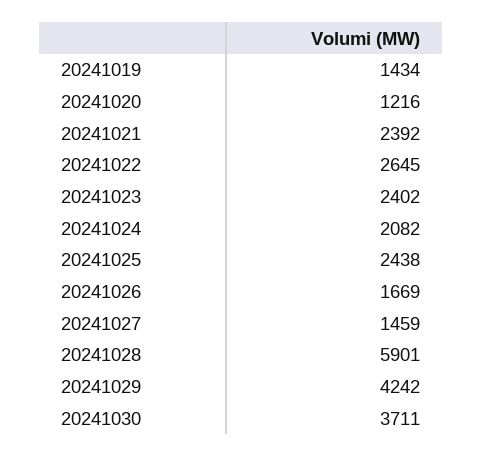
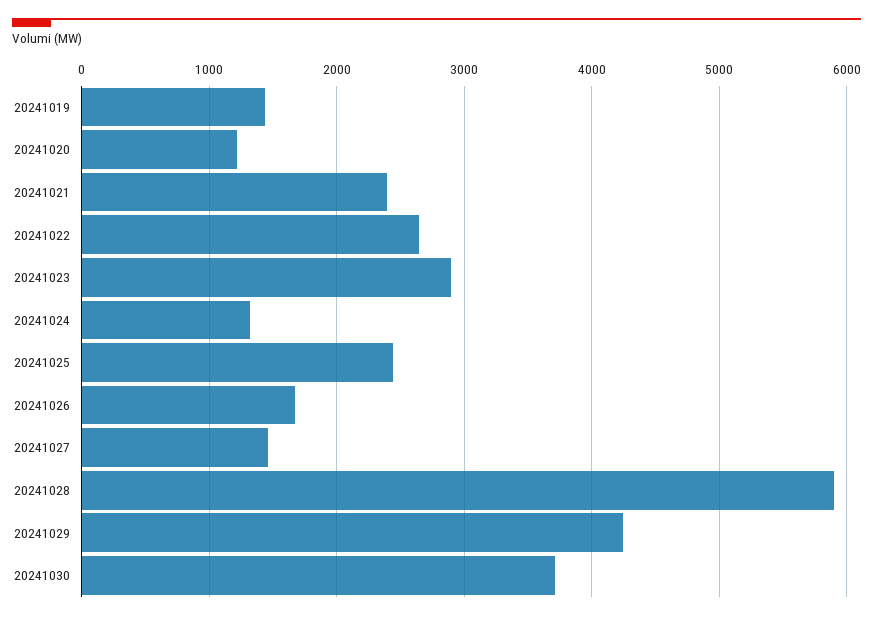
  {
    "20241019": 1434,
    "20241020": 1216,
    "20241021": 2392,
    "20241022": 2645,
-   "20241023": 2402,
+   "20241023": 2900,
-   "20241024": 2082,
+   "20241024": 1300,
    "20241025": 2438,
    "20241026": 1669,
    "20241027": 1459,
    "20241028": 5901,
    "20241029": 4242,
    "20241030": 3711
  }

